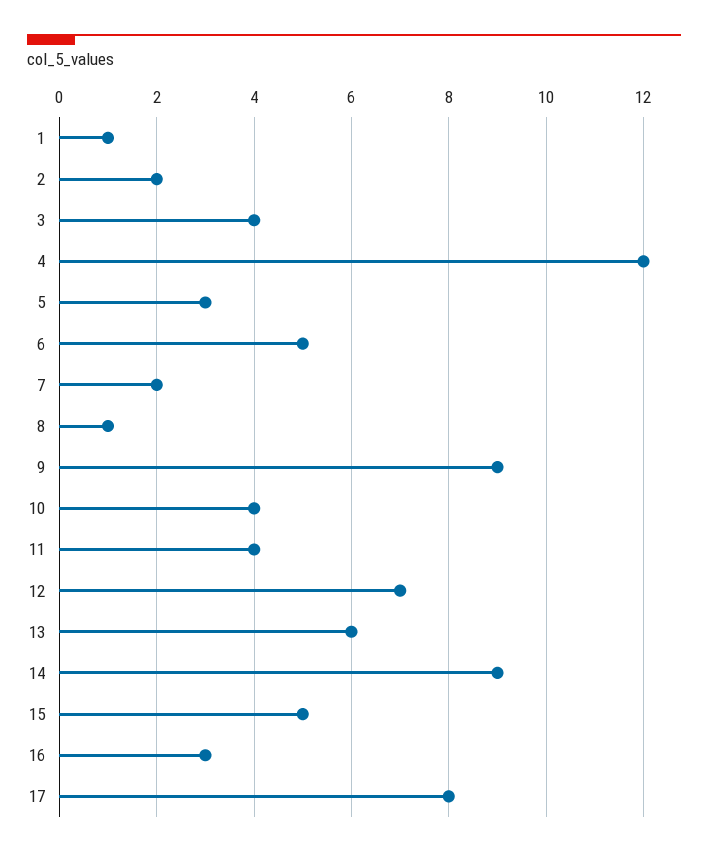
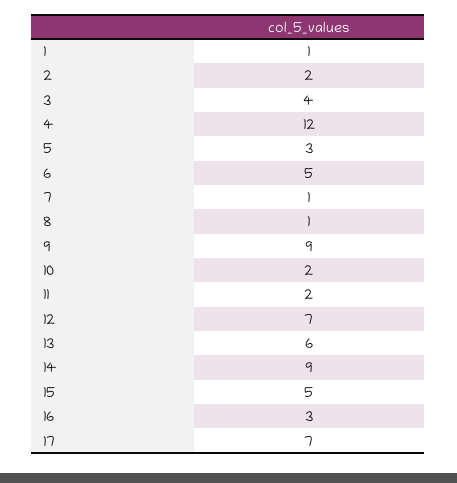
  {
    "1": 1,
    "2": 2,
    "3": 4,
    "4": 12,
    "5": 3,
    "6": 5,
-   "7": 2,
+   "7": 1,
    "8": 1,
    "9": 9,
-   "10": 4,
+   "10": 2,
-   "11": 4,
+   "11": 2,
    "12": 7,
    "13": 6,
    "14": 9,
    "15": 5,
    "16": 3,
-   "17": 8
+   "17": 7
  }

